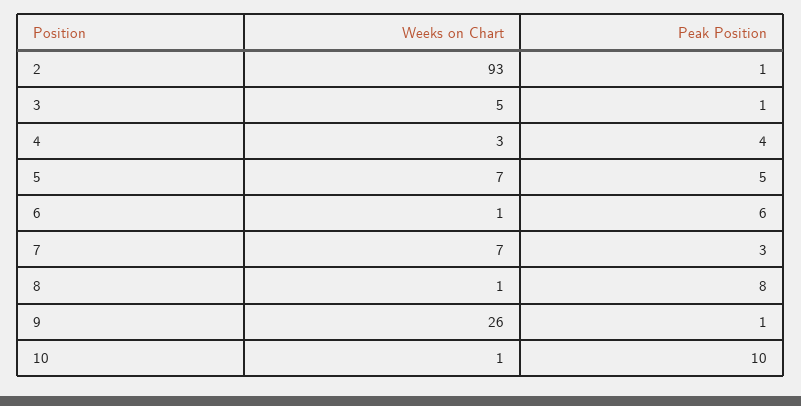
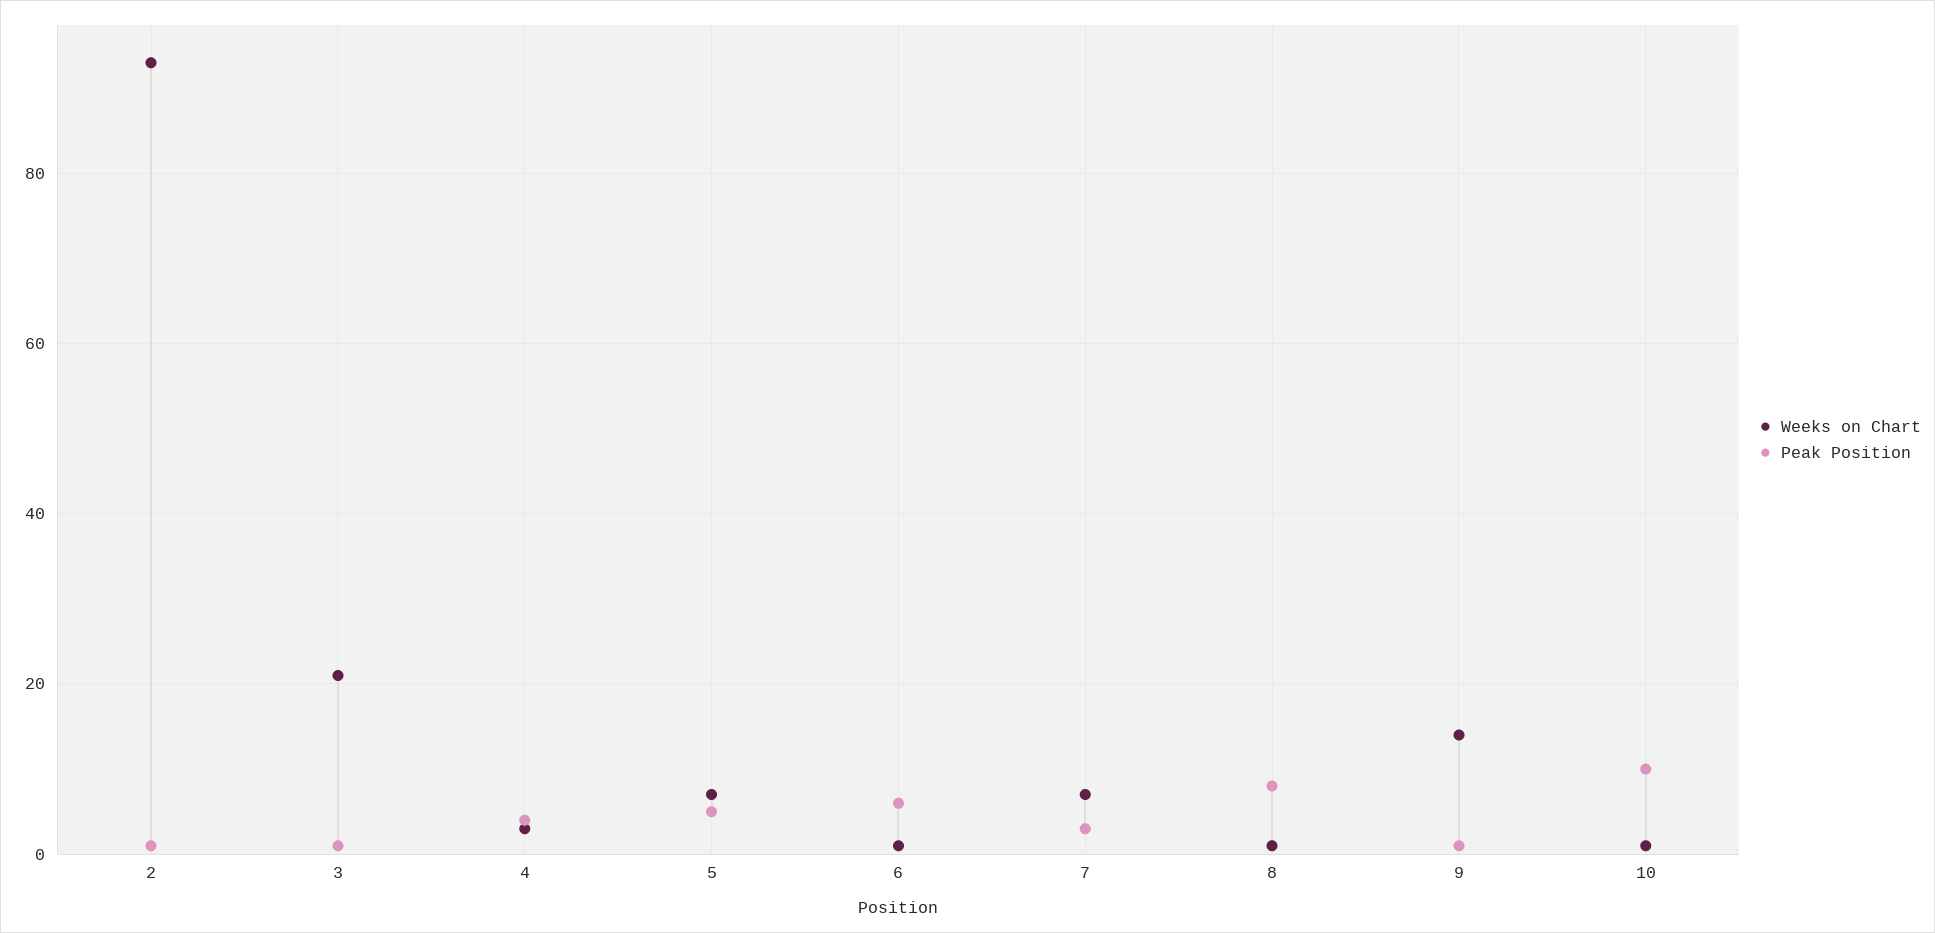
  {
    "Weeks on Chart": {
      "2": 93,
-     "3": 5,
+     "3": 20,
      "4": 3,
      "5": 7,
      "6": 1,
      "7": 7,
      "8": 1,
-     "9": 26,
+     "9": 15,
      "10": 1
    },
    "Peak Position": {
      "2": 1,
      "3": 1,
      "4": 4,
      "5": 5,
      "6": 6,
      "7": 3,
      "8": 8,
      "9": 1,
      "10": 10
    }
  }

